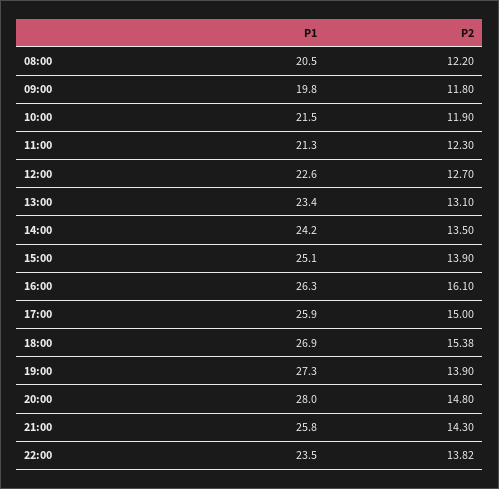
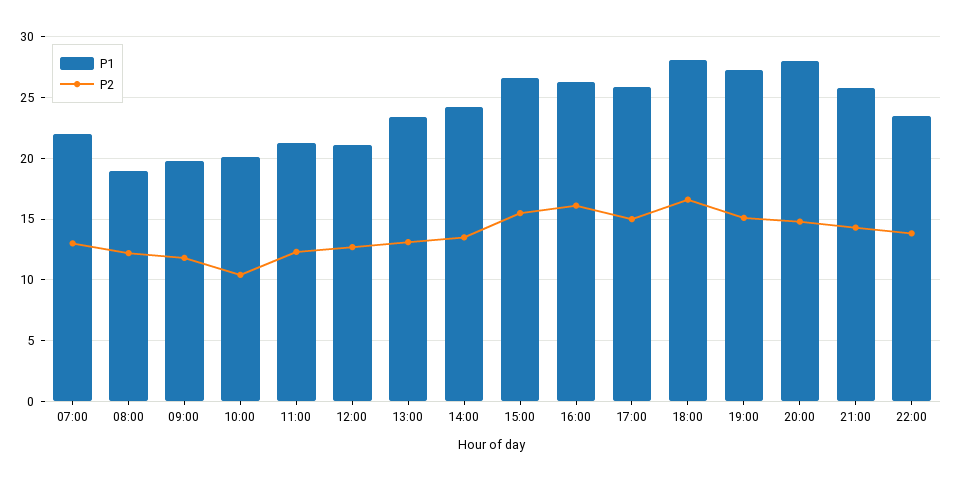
  {
    "P1": {
-     "08:00": 20.5,
+     "08:00": 19,
      "09:00": 19.8,
-     "10:00": 21.5,
+     "10:00": 20,
      "11:00": 21.3,
-     "12:00": 22.6,
+     "12:00": 21,
      "13:00": 23.4,
      "14:00": 24.2,
-     "15:00": 25.1,
+     "15:00": 26.5,
      "16:00": 26.3,
      "17:00": 25.9,
-     "18:00": 26.9,
+     "18:00": 28,
      "19:00": 27.3,
      "20:00": 28,
      "21:00": 25.8,
-     "22:00": 23.5
+     "22:00": 23.5,
+     "07:00": 22
    },
    "P2": {
      "08:00": 12.2,
      "09:00": 11.8,
-     "10:00": 11.9,
+     "10:00": 10.5,
      "11:00": 12.3,
      "12:00": 12.7,
      "13:00": 13.1,
      "14:00": 13.5,
-     "15:00": 13.9,
+     "15:00": 15.5,
      "16:00": 16.1,
      "17:00": 15,
-     "18:00": 15.38,
+     "18:00": 16.5,
-     "19:00": 13.9,
+     "19:00": 15,
      "20:00": 14.8,
      "21:00": 14.3,
-     "22:00": 13.82
+     "22:00": 13.82,
+     "07:00": 13
    }
  }

